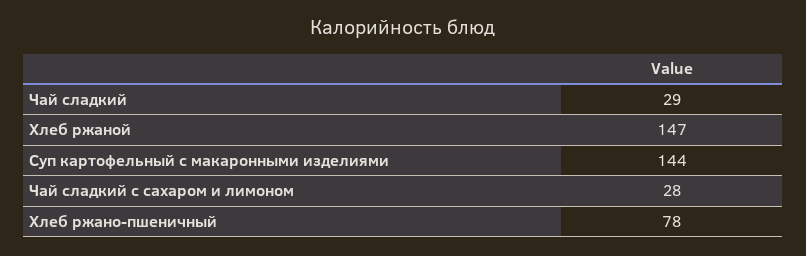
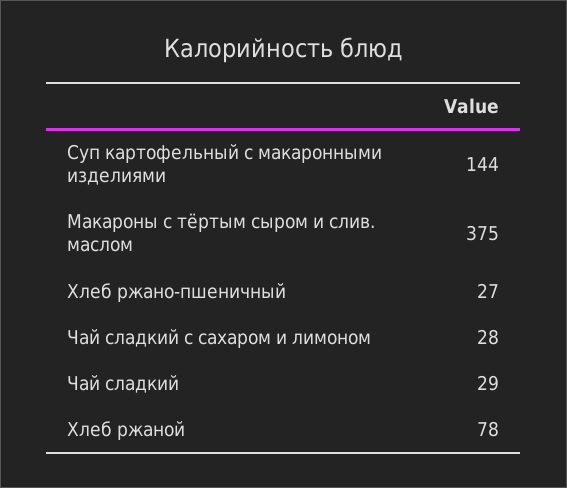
  {
    "Чай сладкий": 29,
-   "Хлеб ржаной": 147,
+   "Хлеб ржаной": 78,
    "Суп картофельный с макаронными изделиями": 144,
    "Чай сладкий с сахаром и лимоном": 28,
-   "Хлеб ржано-пшеничный": 78
+   "Хлеб ржано-пшеничный": 27,
+   "Макароны с тёртым сыром и слив. маслом": 375
  }

